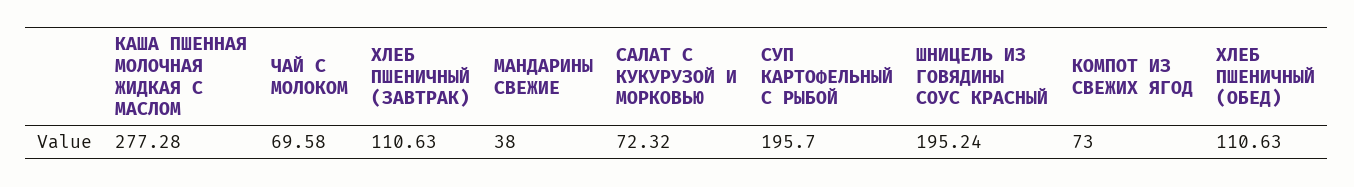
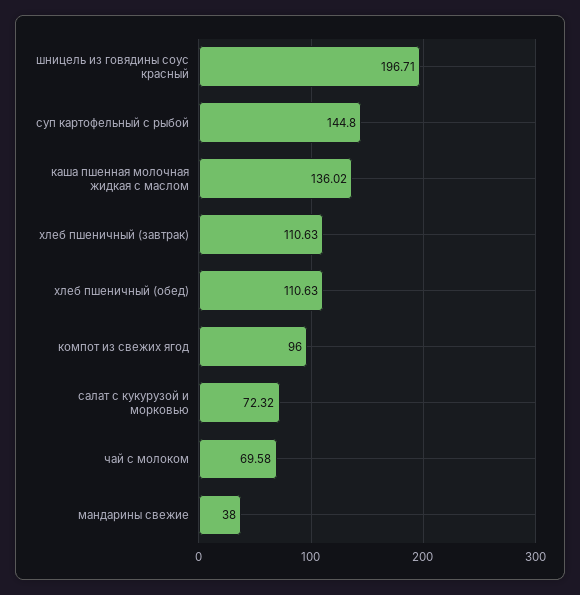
  {
-   "КАША ПШЕННАЯ МОЛОЧНАЯ ЖИДКАЯ С МАСЛОМ": 277.28,
+   "КАША ПШЕННАЯ МОЛОЧНАЯ ЖИДКАЯ С МАСЛОМ": 136.02,
    "ЧАЙ С МОЛОКОМ": 69.58,
    "ХЛЕБ ПШЕНИЧНЫЙ (ЗАВТРАК)": 110.63,
    "МАНДАРИНЫ СВЕЖИЕ": 38,
    "САЛАТ С КУКУРУЗОЙ И МОРКОВЬЮ": 72.32,
-   "СУП КАРТОФЕЛЬНЫЙ С РЫБОЙ": 195.7,
+   "СУП КАРТОФЕЛЬНЫЙ С РЫБОЙ": 144.8,
-   "ШНИЦЕЛЬ ИЗ ГОВЯДИНЫ СОУС КРАСНЫЙ": 195.24,
+   "ШНИЦЕЛЬ ИЗ ГОВЯДИНЫ СОУС КРАСНЫЙ": 196.71,
-   "КОМПОТ ИЗ СВЕЖИХ ЯГОД": 73,
+   "КОМПОТ ИЗ СВЕЖИХ ЯГОД": 96,
    "ХЛЕБ ПШЕНИЧНЫЙ (ОБЕД)": 110.63
  }

